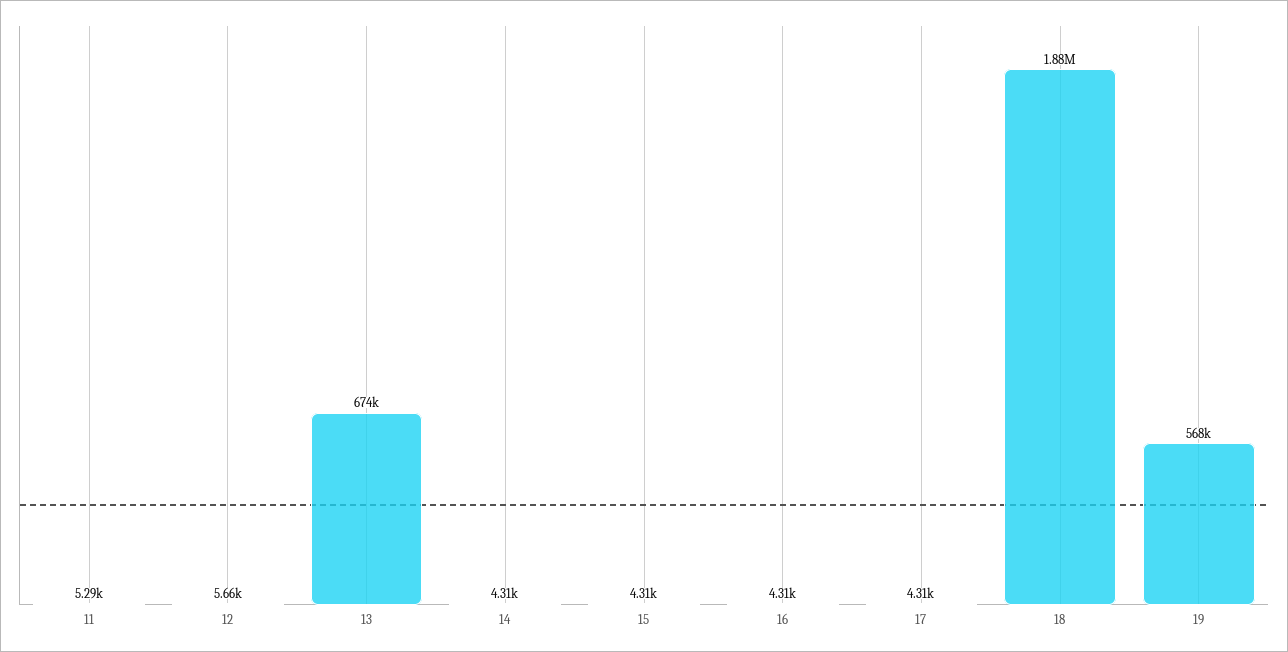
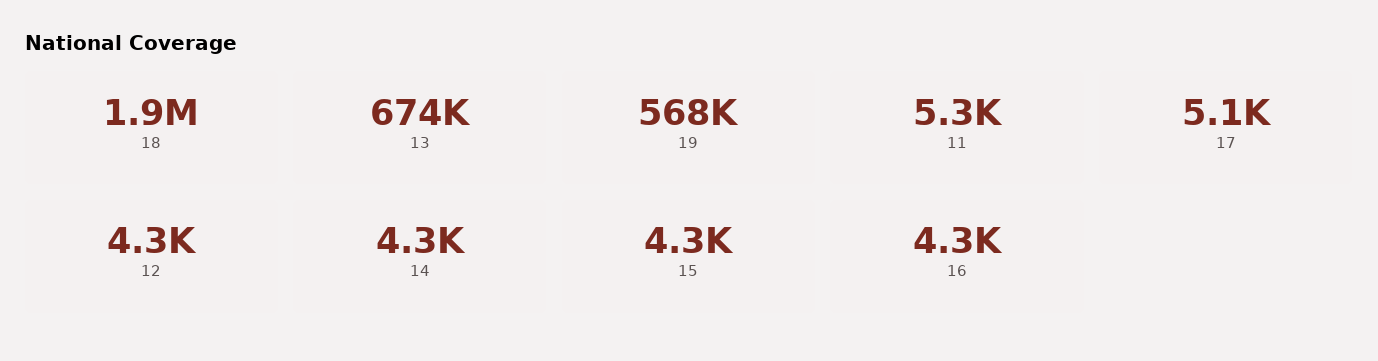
  {
    "11": 5290,
-   "12": 5660,
+   "12": 4300,
    "13": 674000,
    "14": 4310,
    "15": 4310,
    "16": 4310,
-   "17": 4310,
+   "17": 5100,
    "18": 1880000,
    "19": 568000
  }

